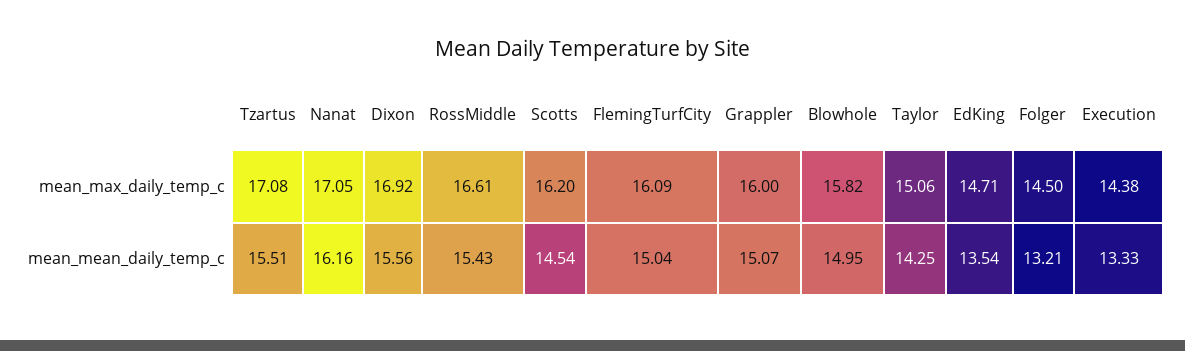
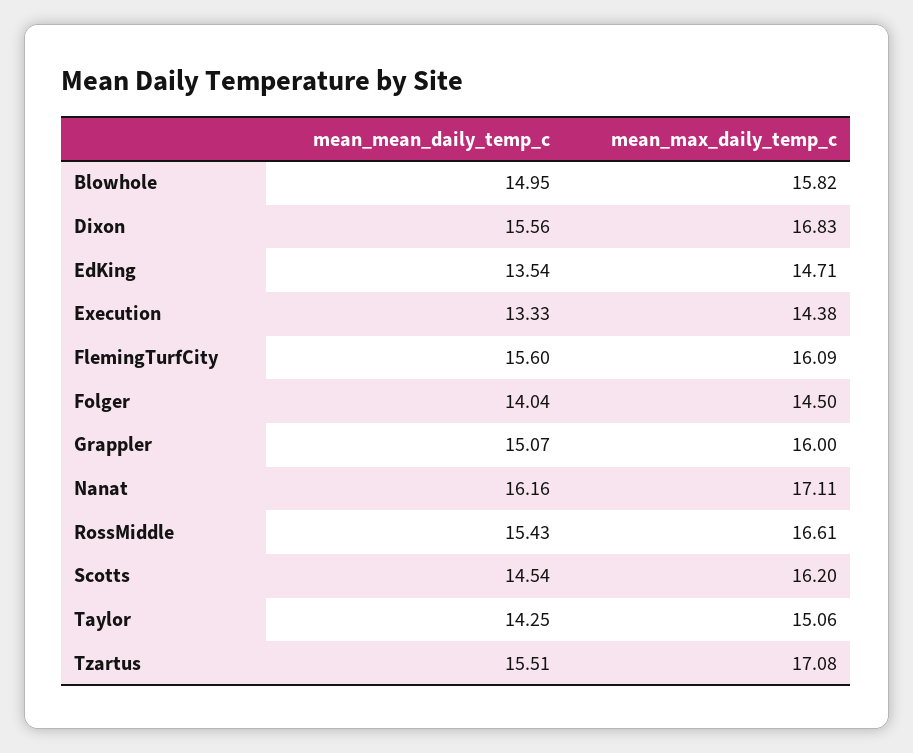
  {
    "Tzartus": {
      "mean_max_daily_temp_c": 17.08,
      "mean_mean_daily_temp_c": 15.51
    },
    "Nanat": {
-     "mean_max_daily_temp_c": 17.05,
+     "mean_max_daily_temp_c": 17.11,
      "mean_mean_daily_temp_c": 16.16
    },
    "Dixon": {
-     "mean_max_daily_temp_c": 16.92,
+     "mean_max_daily_temp_c": 16.83,
      "mean_mean_daily_temp_c": 15.56
    },
    "RossMiddle": {
      "mean_max_daily_temp_c": 16.61,
      "mean_mean_daily_temp_c": 15.43
    },
    "Scotts": {
      "mean_max_daily_temp_c": 16.2,
      "mean_mean_daily_temp_c": 14.54
    },
    "FlemingTurfCity": {
      "mean_max_daily_temp_c": 16.09,
-     "mean_mean_daily_temp_c": 15.04
+     "mean_mean_daily_temp_c": 15.6
    },
    "Grappler": {
      "mean_max_daily_temp_c": 16,
      "mean_mean_daily_temp_c": 15.07
    },
    "Blowhole": {
      "mean_max_daily_temp_c": 15.82,
      "mean_mean_daily_temp_c": 14.95
    },
    "Taylor": {
      "mean_max_daily_temp_c": 15.06,
      "mean_mean_daily_temp_c": 14.25
    },
    "EdKing": {
      "mean_max_daily_temp_c": 14.71,
      "mean_mean_daily_temp_c": 13.54
    },
    "Folger": {
      "mean_max_daily_temp_c": 14.5,
-     "mean_mean_daily_temp_c": 13.21
+     "mean_mean_daily_temp_c": 14.04
    },
    "Execution": {
      "mean_max_daily_temp_c": 14.38,
      "mean_mean_daily_temp_c": 13.33
    }
  }

